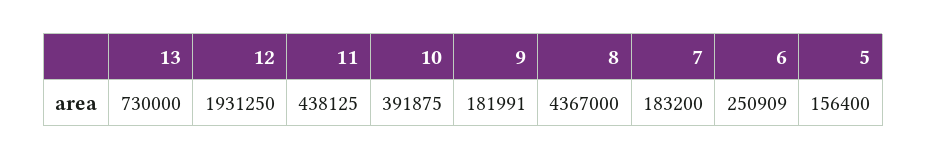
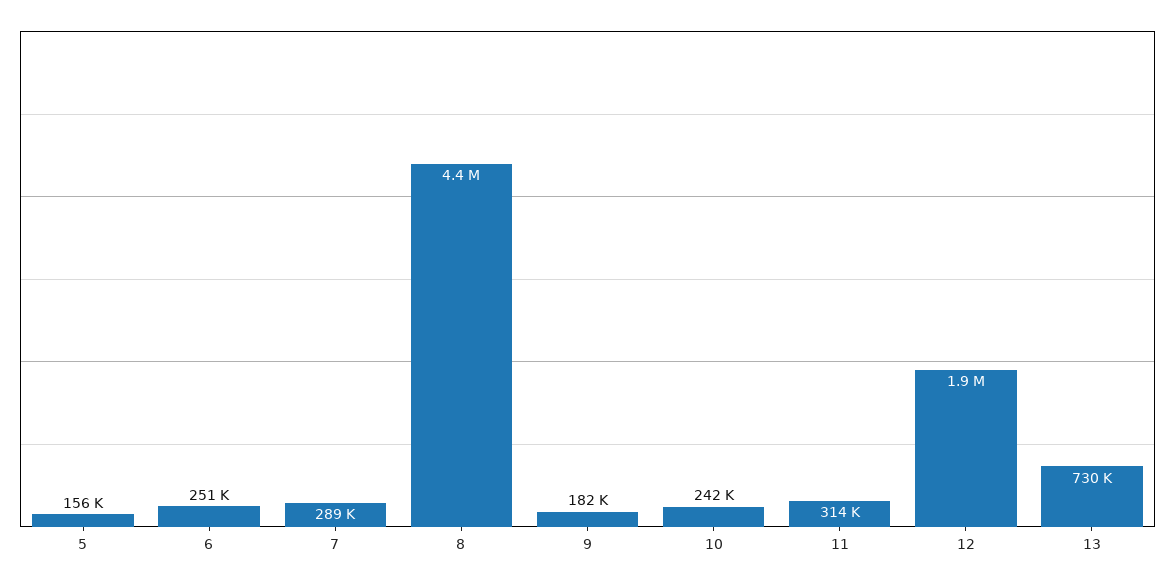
  {
    "13": 730000,
    "12": 1931250,
-   "11": 438125,
+   "11": 314000,
-   "10": 391875,
+   "10": 242000,
    "9": 181991,
    "8": 4367000,
-   "7": 183200,
+   "7": 289000,
    "6": 250909,
    "5": 156400
  }

